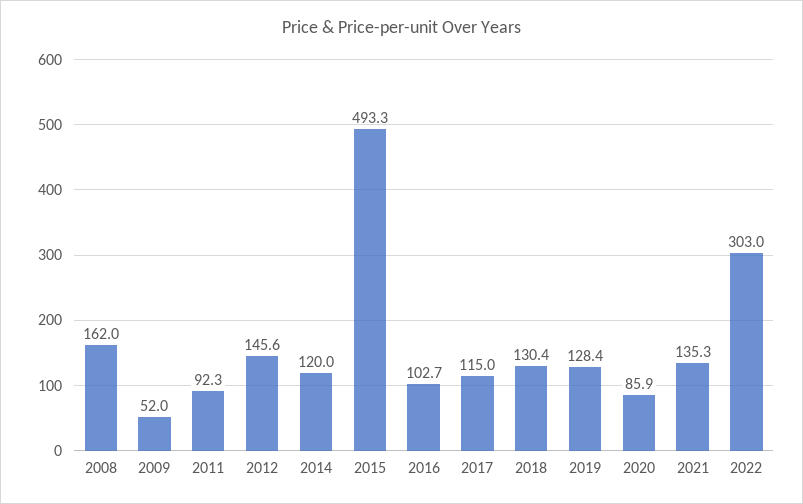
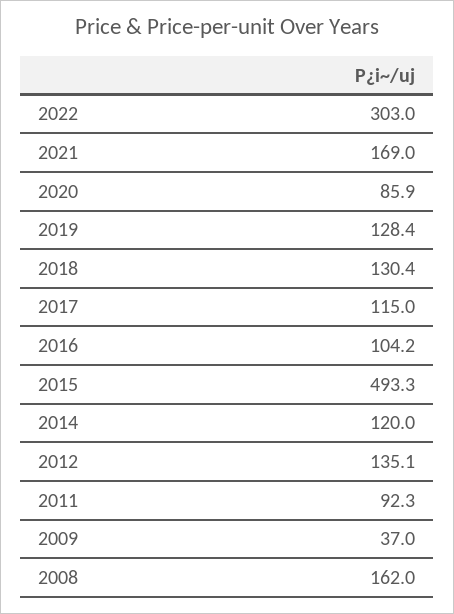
  {
    "2008": 162,
-   "2009": 52,
+   "2009": 37,
    "2011": 92.3,
-   "2012": 145.6,
+   "2012": 135.1,
    "2014": 120,
    "2015": 493.3,
-   "2016": 102.7,
+   "2016": 104.2,
    "2017": 115,
    "2018": 130.4,
    "2019": 128.4,
    "2020": 85.9,
-   "2021": 135.3,
+   "2021": 169,
    "2022": 303
  }

